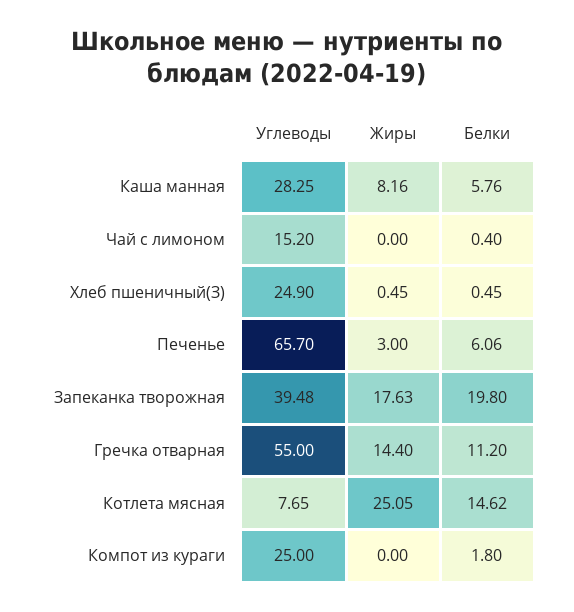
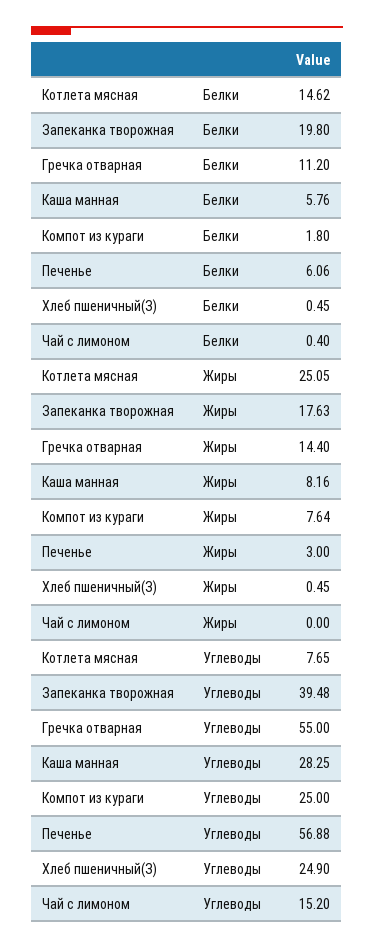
  {
    "Углеводы": {
      "Каша манная": 28.25,
      "Чай с лимоном": 15.2,
      "Хлеб пшеничный(З)": 24.9,
-     "Печенье": 65.7,
+     "Печенье": 56.88,
      "Запеканка творожная": 39.48,
      "Гречка отварная": 55,
      "Котлета мясная": 7.65,
      "Компот из кураги": 25
    },
    "Жиры": {
      "Каша манная": 8.16,
      "Чай с лимоном": 0,
      "Хлеб пшеничный(З)": 0.45,
      "Печенье": 3,
      "Запеканка творожная": 17.63,
      "Гречка отварная": 14.4,
      "Котлета мясная": 25.05,
-     "Компот из кураги": 0
+     "Компот из кураги": 7.64
    },
    "Белки": {
      "Каша манная": 5.76,
      "Чай с лимоном": 0.4,
      "Хлеб пшеничный(З)": 0.45,
      "Печенье": 6.06,
      "Запеканка творожная": 19.8,
      "Гречка отварная": 11.2,
      "Котлета мясная": 14.62,
      "Компот из кураги": 1.8
    }
  }

